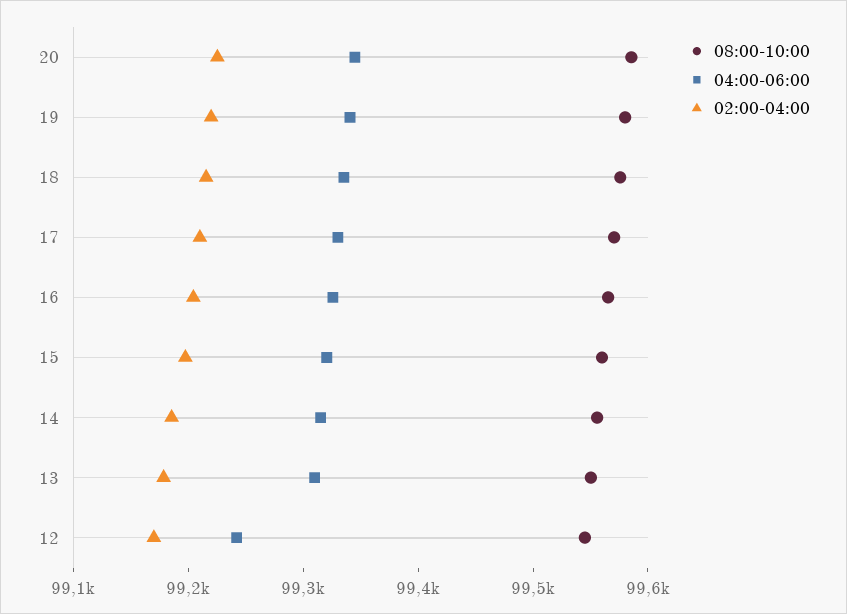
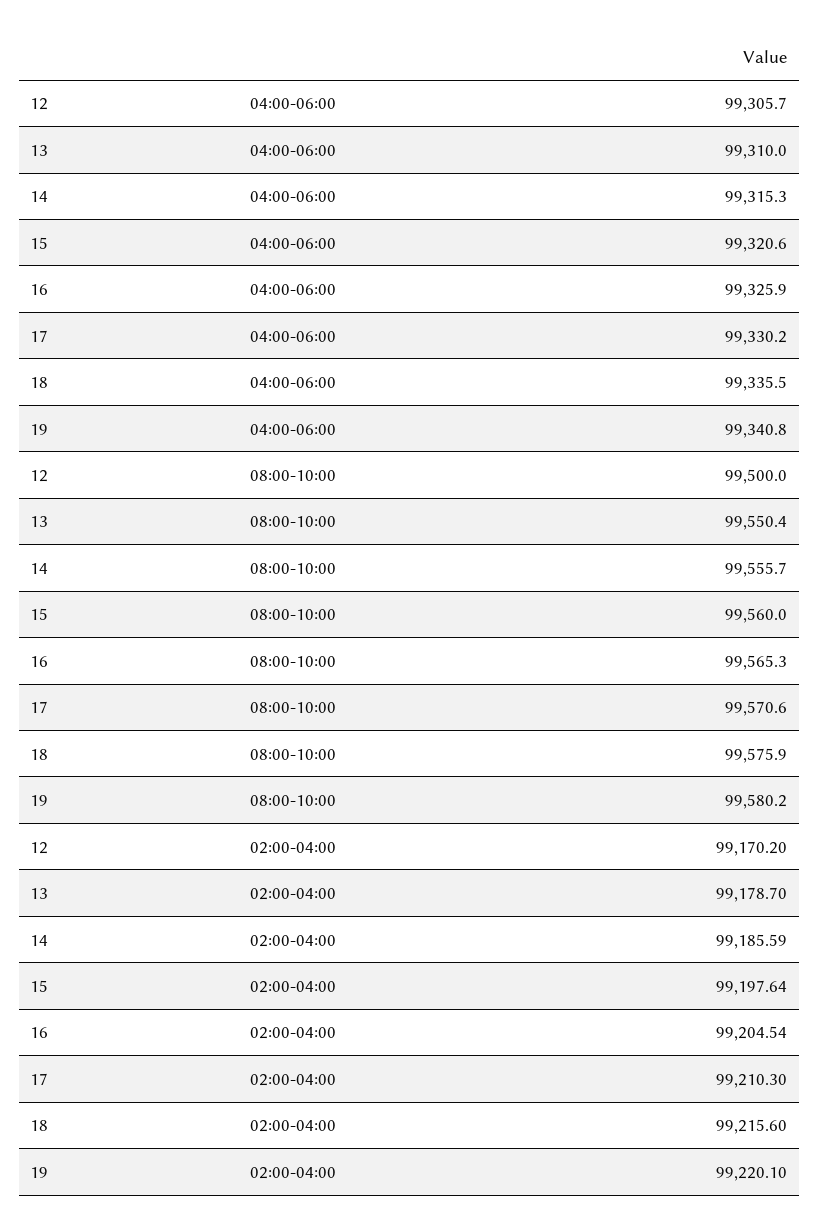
  {
    "08:00-10:00": {
-     "20": 99580,
      "19": 99580.2,
      "18": 99575.9,
      "17": 99570.6,
      "16": 99565.3,
      "15": 99560,
      "14": 99555.7,
      "13": 99550.4,
-     "12": 99540
+     "12": 99500
    },
    "04:00-06:00": {
-     "20": 99340,
      "19": 99340.8,
      "18": 99335.5,
      "17": 99330.2,
      "16": 99325.9,
      "15": 99320.6,
      "14": 99315.3,
      "13": 99310,
-     "12": 99240
+     "12": 99305.7
    },
    "02:00-04:00": {
-     "20": 99220,
      "19": 99220.1,
      "18": 99215.6,
      "17": 99210.3,
      "16": 99204.54,
      "15": 99197.64,
      "14": 99185.59,
      "13": 99178.7,
      "12": 99170.2
    }
  }

